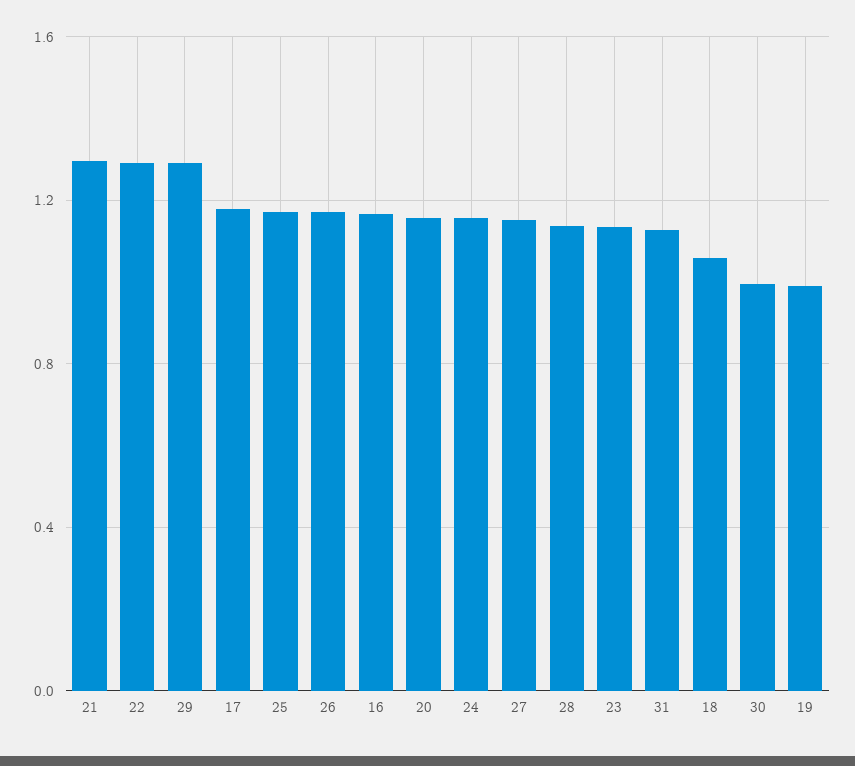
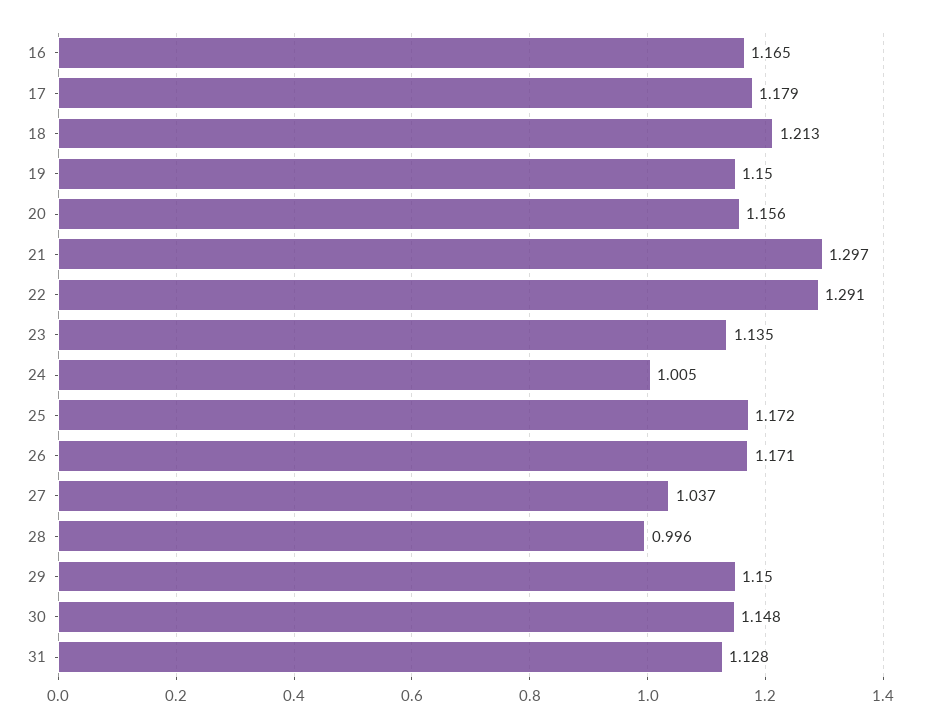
  {
    "21": 1.297,
    "22": 1.291,
-   "29": 1.3,
+   "29": 1.15,
    "17": 1.179,
    "25": 1.172,
    "26": 1.171,
    "16": 1.165,
    "20": 1.156,
-   "24": 1.15,
+   "24": 1.005,
-   "27": 1.15,
+   "27": 1.037,
-   "28": 1.15,
+   "28": 0.996,
    "23": 1.135,
    "31": 1.128,
-   "18": 1.05,
+   "18": 1.213,
-   "30": 1,
+   "30": 1.148,
-   "19": 1
+   "19": 1.15
  }

